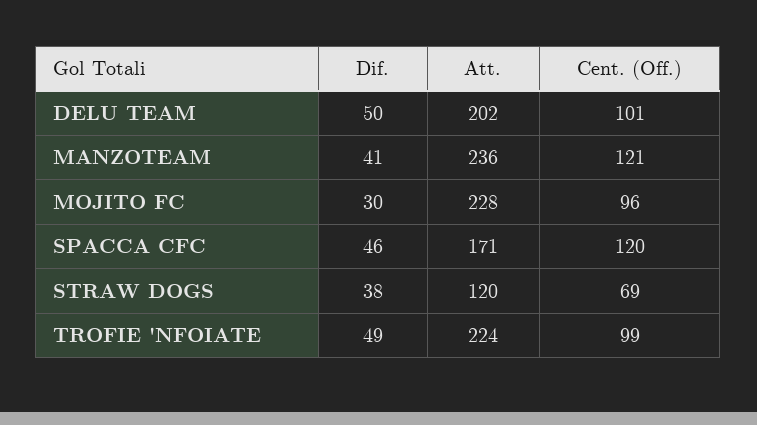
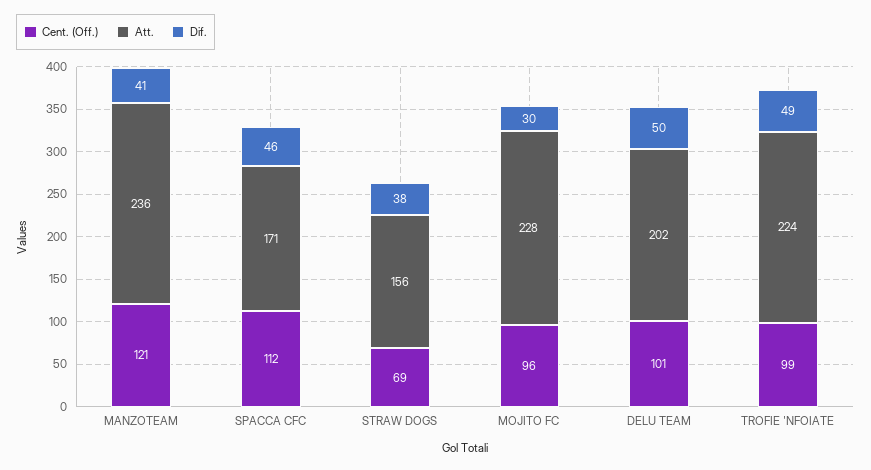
  {
    "Dif.": {
      "DELU TEAM": 50,
      "MANZOTEAM": 41,
      "MOJITO FC": 30,
      "SPACCA CFC": 46,
      "STRAW DOGS": 38,
      "TROFIE 'NFOIATE": 49
    },
    "Att.": {
      "DELU TEAM": 202,
      "MANZOTEAM": 236,
      "MOJITO FC": 228,
      "SPACCA CFC": 171,
-     "STRAW DOGS": 120,
+     "STRAW DOGS": 156,
      "TROFIE 'NFOIATE": 224
    },
    "Cent. (Off.)": {
      "DELU TEAM": 101,
      "MANZOTEAM": 121,
      "MOJITO FC": 96,
-     "SPACCA CFC": 120,
+     "SPACCA CFC": 112,
      "STRAW DOGS": 69,
      "TROFIE 'NFOIATE": 99
    }
  }

